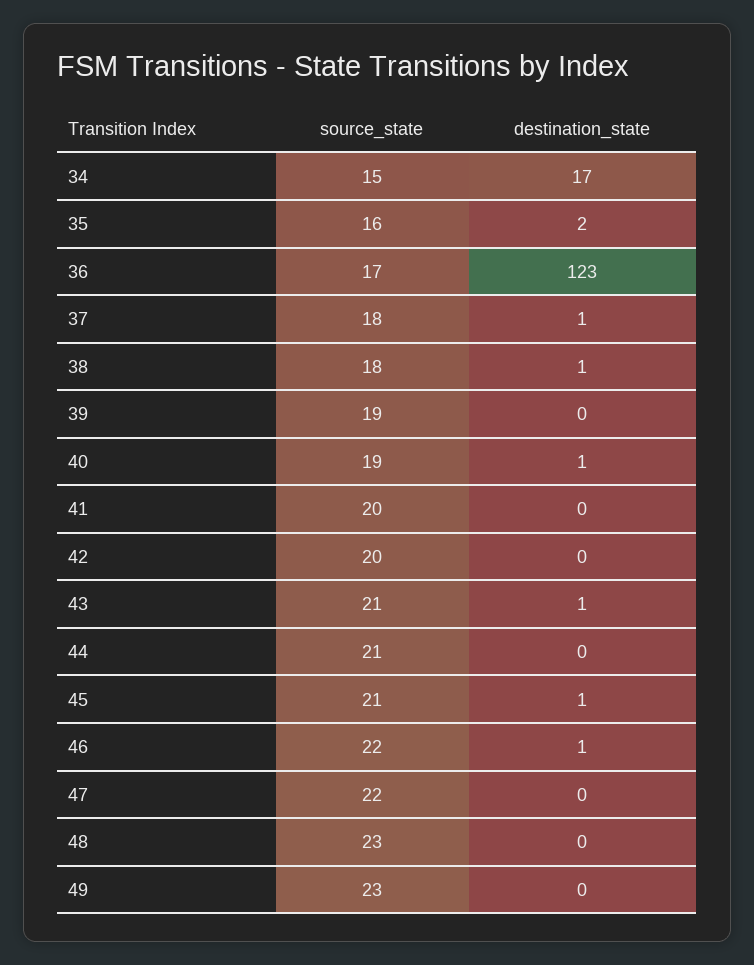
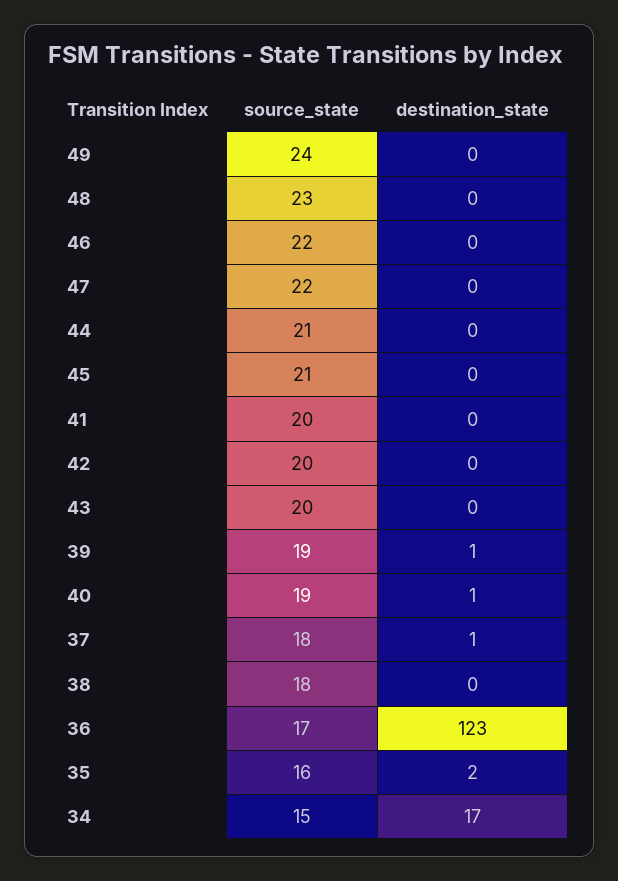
  {
    "source_state": {
      "34": 15,
      "35": 16,
      "36": 17,
      "37": 18,
      "38": 18,
      "39": 19,
      "40": 19,
      "41": 20,
      "42": 20,
-     "43": 21,
+     "43": 20,
      "44": 21,
      "45": 21,
      "46": 22,
      "47": 22,
      "48": 23,
-     "49": 23
+     "49": 24
    },
    "destination_state": {
      "34": 17,
      "35": 2,
      "36": 123,
      "37": 1,
-     "38": 1,
+     "38": 0,
-     "39": 0,
+     "39": 1,
      "40": 1,
      "41": 0,
      "42": 0,
-     "43": 1,
+     "43": 0,
      "44": 0,
-     "45": 1,
+     "45": 0,
-     "46": 1,
+     "46": 0,
      "47": 0,
      "48": 0,
      "49": 0
    }
  }

